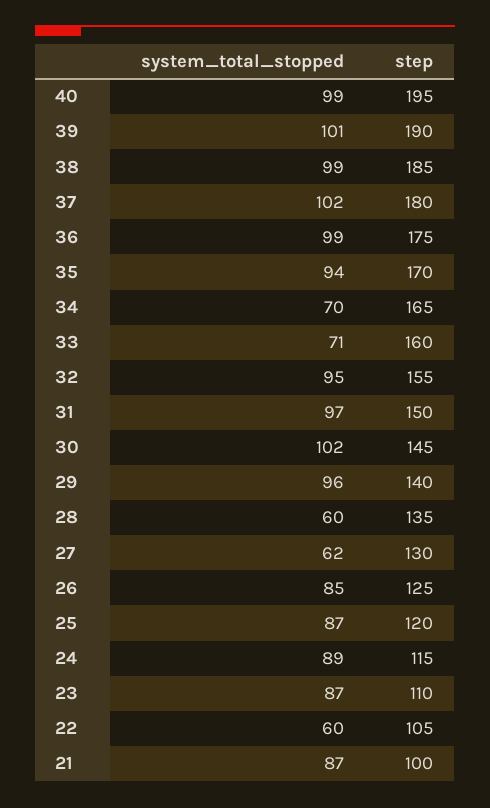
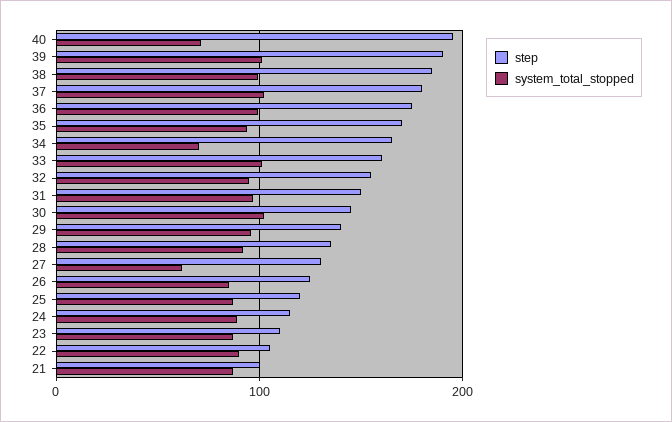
  {
    "system_total_stopped": {
-     "40": 99,
+     "40": 70,
      "39": 101,
      "38": 99,
      "37": 102,
      "36": 99,
      "35": 94,
      "34": 70,
-     "33": 71,
+     "33": 100,
      "32": 95,
      "31": 97,
      "30": 102,
      "29": 96,
-     "28": 60,
+     "28": 90,
      "27": 62,
      "26": 85,
      "25": 87,
      "24": 89,
      "23": 87,
-     "22": 60,
+     "22": 90,
      "21": 87
    },
    "step": {
      "40": 195,
      "39": 190,
      "38": 185,
      "37": 180,
      "36": 175,
      "35": 170,
      "34": 165,
      "33": 160,
      "32": 155,
      "31": 150,
      "30": 145,
      "29": 140,
      "28": 135,
      "27": 130,
      "26": 125,
      "25": 120,
      "24": 115,
      "23": 110,
      "22": 105,
      "21": 100
    }
  }

